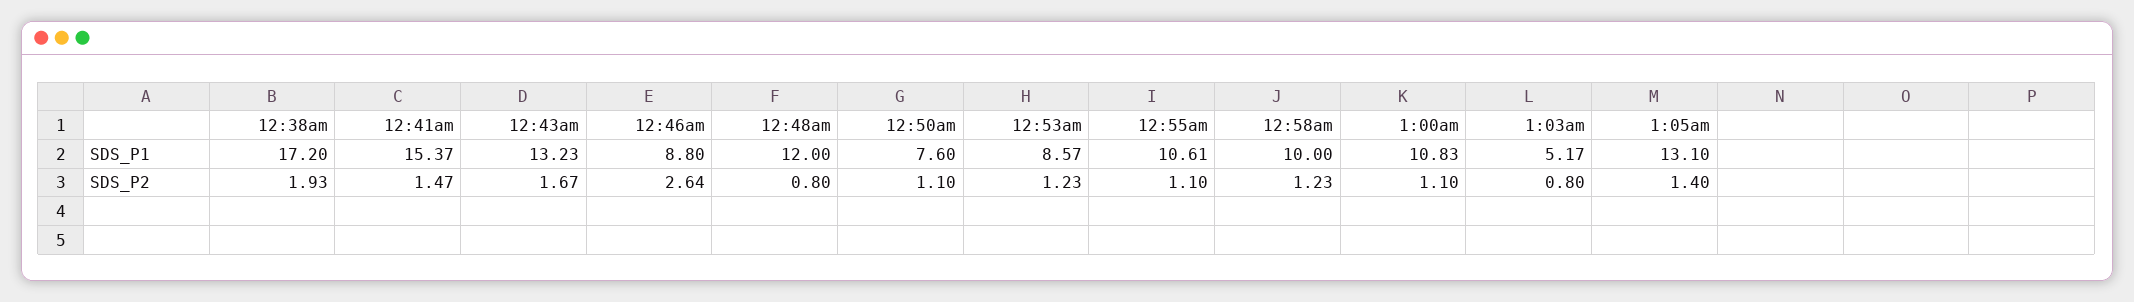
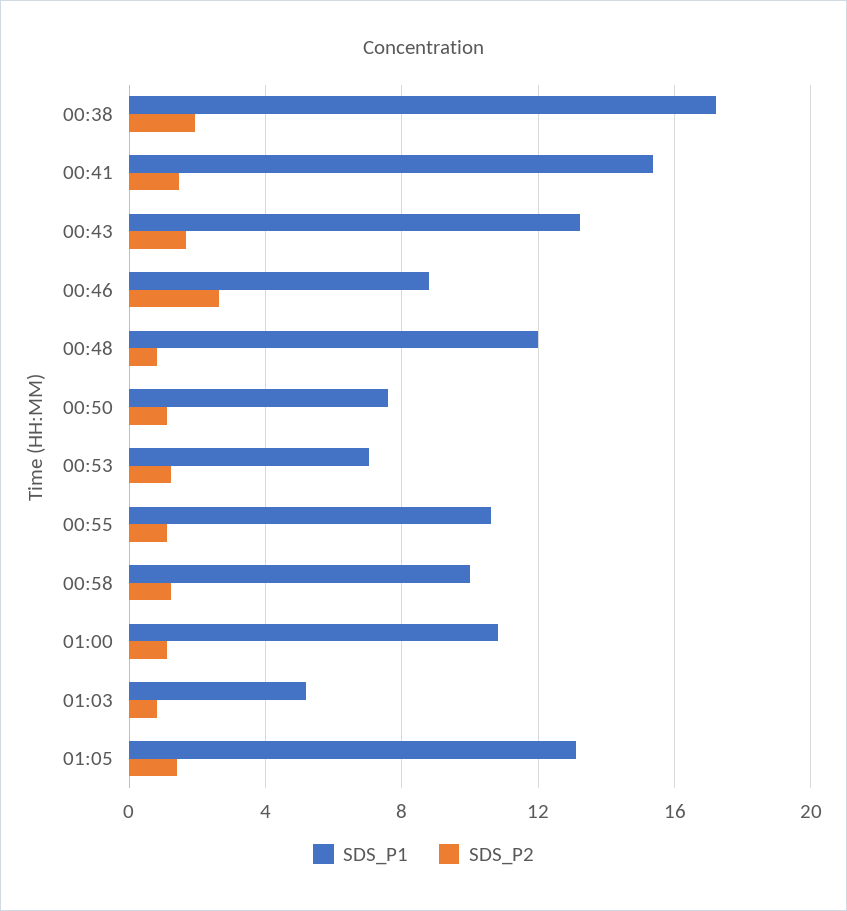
  {
    "SDS_P1": {
      "12:38am": 17.2,
      "12:41am": 15.37,
      "12:43am": 13.23,
      "12:46am": 8.8,
      "12:48am": 12,
      "12:50am": 7.6,
-     "12:53am": 8.57,
+     "12:53am": 7,
      "12:55am": 10.61,
      "12:58am": 10,
      "1:00am": 10.83,
      "1:03am": 5.17,
      "1:05am": 13.1
    },
    "SDS_P2": {
      "12:38am": 1.93,
      "12:41am": 1.47,
      "12:43am": 1.67,
      "12:46am": 2.64,
      "12:48am": 0.8,
      "12:50am": 1.1,
      "12:53am": 1.23,
      "12:55am": 1.1,
      "12:58am": 1.23,
      "1:00am": 1.1,
      "1:03am": 0.8,
      "1:05am": 1.4
    }
  }

